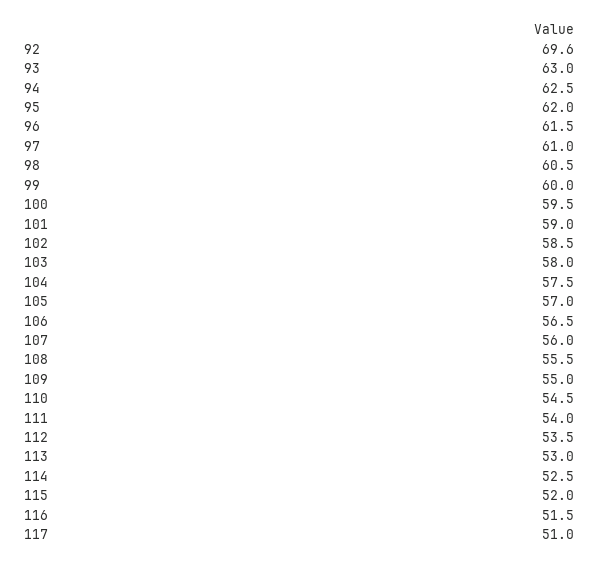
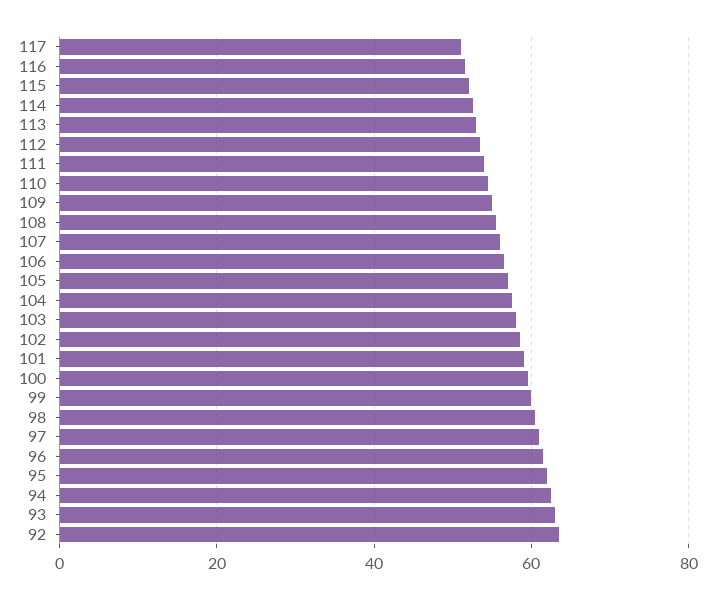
  {
-   "92": 69.6,
+   "92": 64,
    "93": 63,
    "94": 62.5,
    "95": 62,
    "96": 61.5,
    "97": 61,
    "98": 60.5,
    "99": 60,
    "100": 59.5,
    "101": 59,
    "102": 58.5,
    "103": 58,
    "104": 57.5,
    "105": 57,
    "106": 56.5,
    "107": 56,
    "108": 55.5,
    "109": 55,
    "110": 54.5,
    "111": 54,
    "112": 53.5,
    "113": 53,
    "114": 52.5,
    "115": 52,
    "116": 51.5,
    "117": 51
  }

